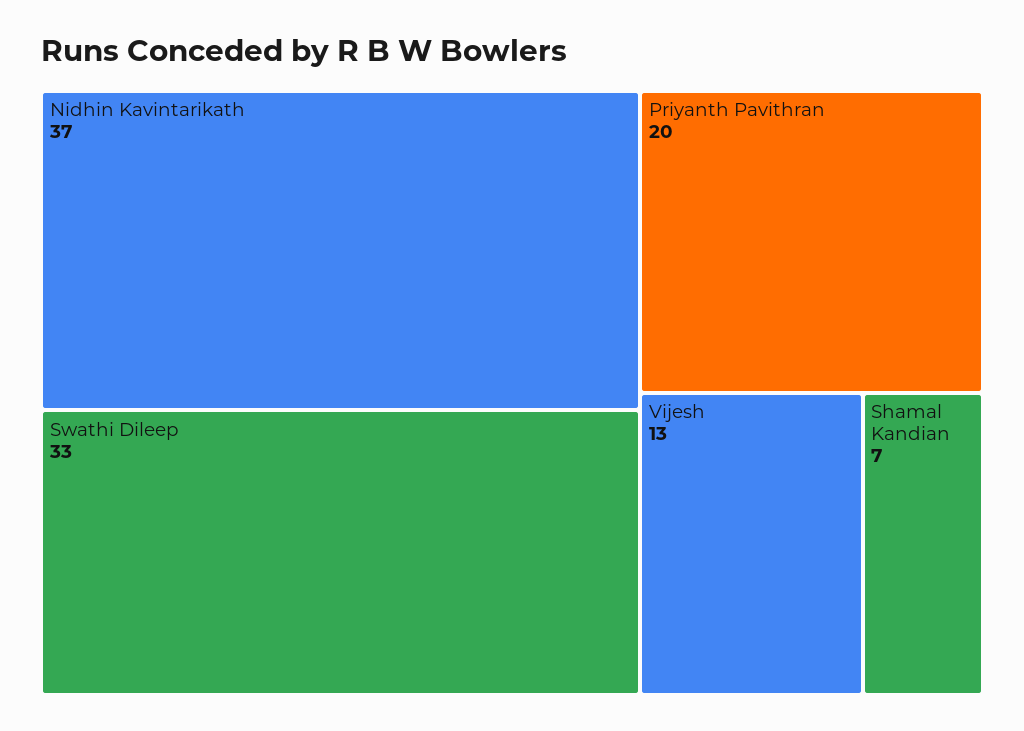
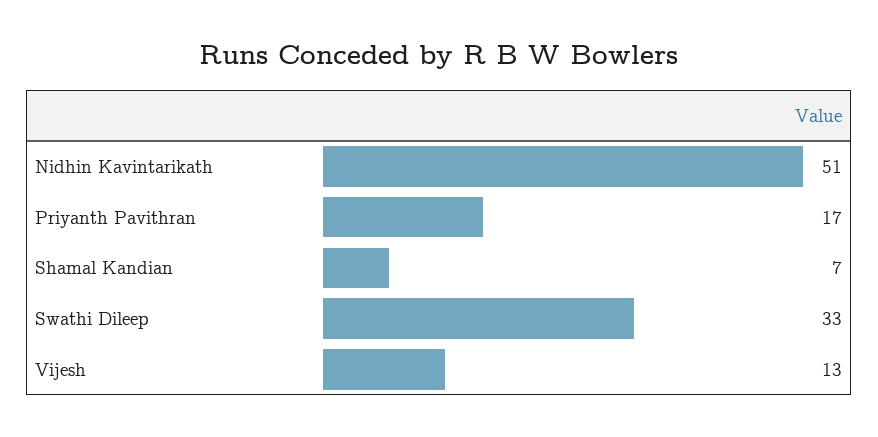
  {
-   "Nidhin Kavintarikath": 37,
+   "Nidhin Kavintarikath": 51,
    "Swathi Dileep": 33,
-   "Priyanth Pavithran": 20,
+   "Priyanth Pavithran": 17,
    "Vijesh": 13,
    "Shamal Kandian": 7
  }

